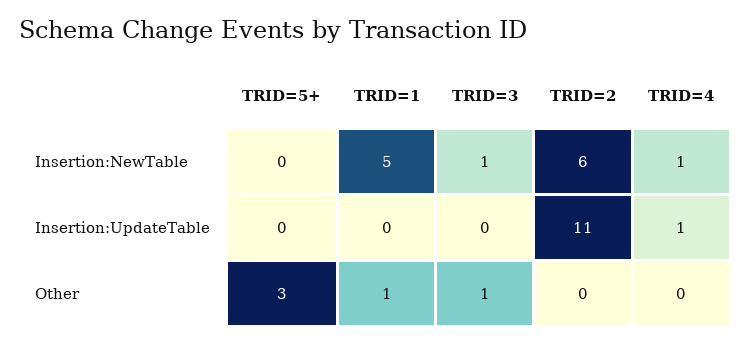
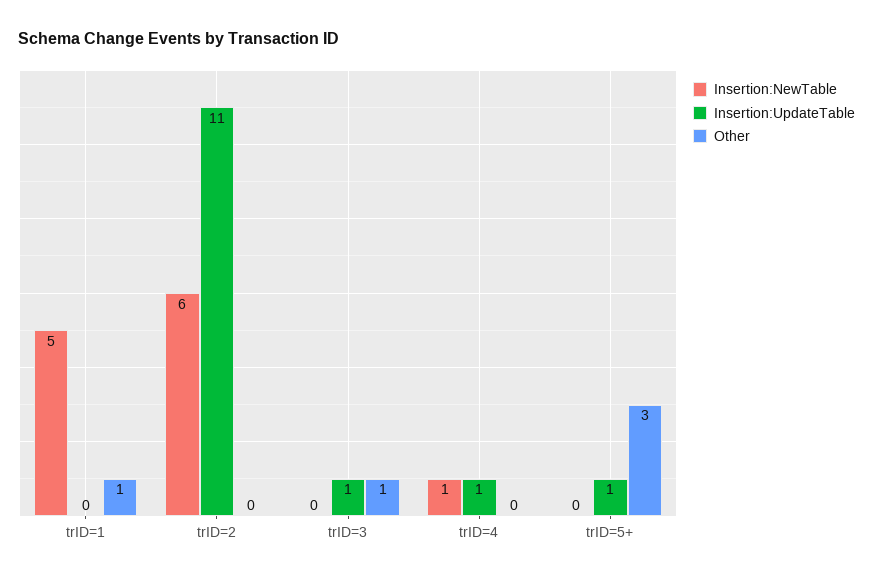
  {
    "Insertion:NewTable": {
      "TRID=5+": 0,
      "TRID=1": 5,
-     "TRID=3": 1,
+     "TRID=3": 0,
      "TRID=2": 6,
      "TRID=4": 1
    },
    "Insertion:UpdateTable": {
-     "TRID=5+": 0,
+     "TRID=5+": 1,
      "TRID=1": 0,
-     "TRID=3": 0,
+     "TRID=3": 1,
      "TRID=2": 11,
      "TRID=4": 1
    },
    "Other": {
      "TRID=5+": 3,
      "TRID=1": 1,
      "TRID=3": 1,
      "TRID=2": 0,
      "TRID=4": 0
    }
  }

